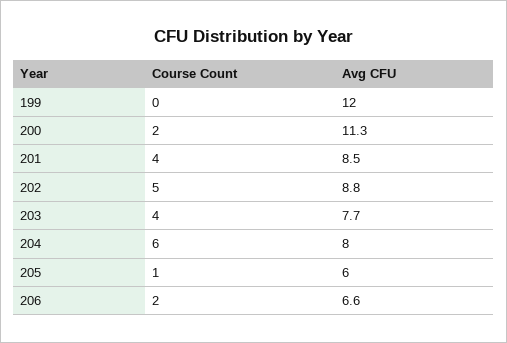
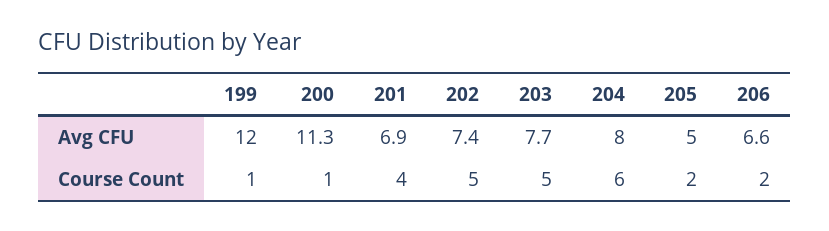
  {
    "Course Count": {
-     "199": 0,
+     "199": 1,
-     "200": 2,
+     "200": 1,
      "201": 4,
      "202": 5,
-     "203": 4,
+     "203": 5,
      "204": 6,
-     "205": 1,
+     "205": 2,
      "206": 2
    },
    "Avg CFU": {
      "199": 12,
      "200": 11.3,
-     "201": 8.5,
+     "201": 6.9,
-     "202": 8.8,
+     "202": 7.4,
      "203": 7.7,
      "204": 8,
-     "205": 6,
+     "205": 5,
      "206": 6.6
    }
  }

